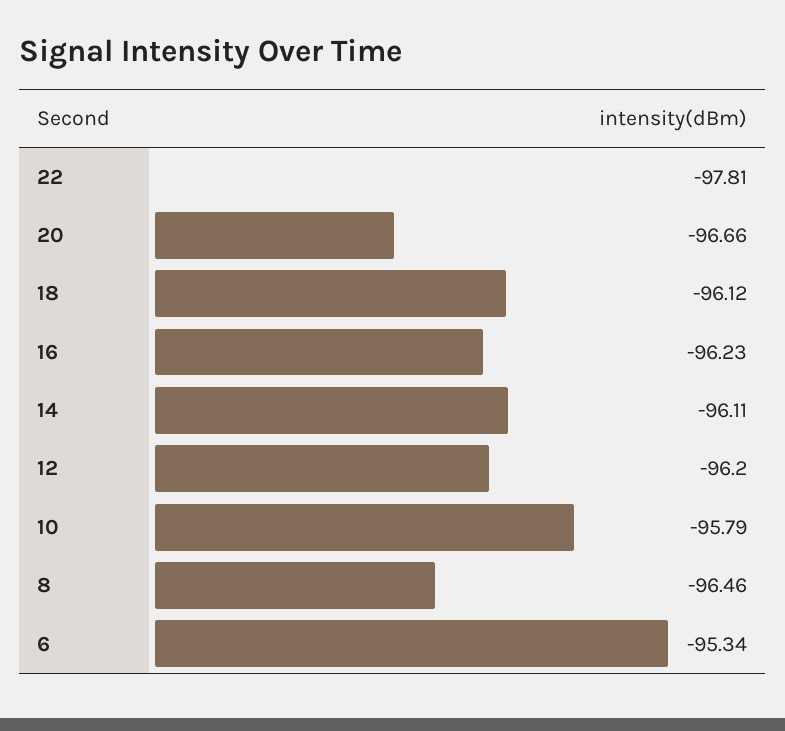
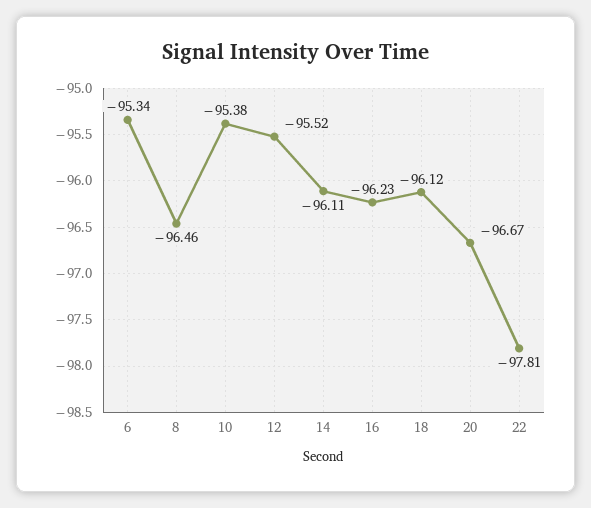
  {
    "22": -97.81,
-   "20": -96.66,
+   "20": -96.67,
    "18": -96.12,
    "16": -96.23,
    "14": -96.11,
-   "12": -96.2,
+   "12": -95.52,
-   "10": -95.79,
+   "10": -95.38,
    "8": -96.46,
    "6": -95.34
  }

